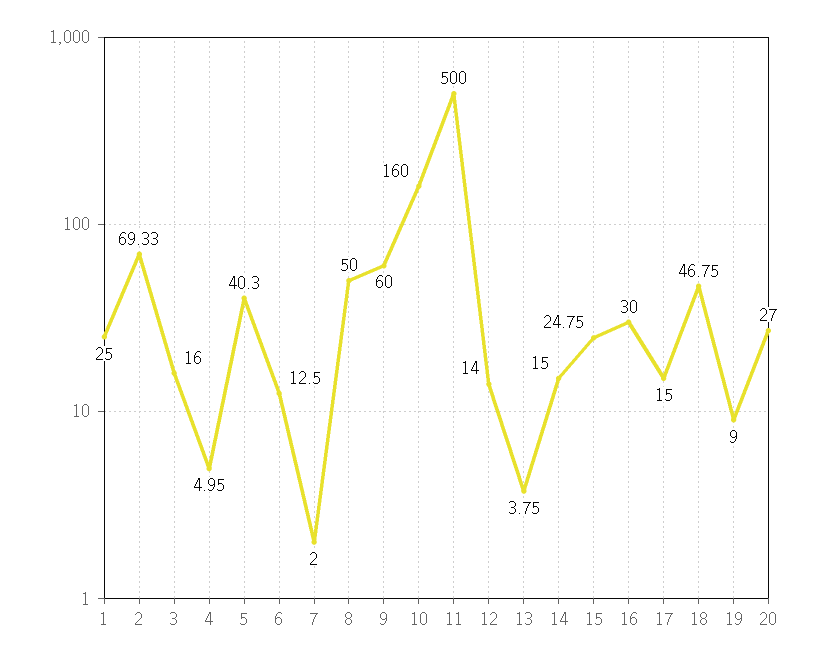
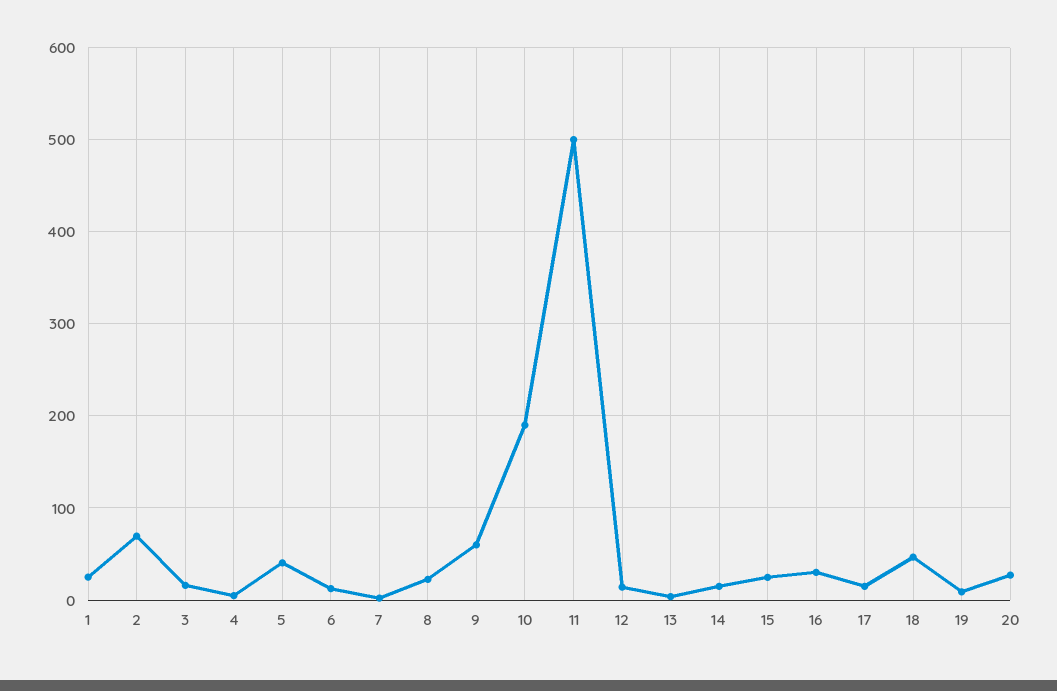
  {
    "1": 25,
    "2": 69.33,
    "3": 16,
    "4": 4.95,
    "5": 40.3,
    "6": 12.5,
    "7": 2,
-   "8": 50,
+   "8": 20,
    "9": 60,
-   "10": 160,
+   "10": 190,
    "11": 500,
    "12": 14,
    "13": 3.75,
    "14": 15,
    "15": 24.75,
    "16": 30,
    "17": 15,
    "18": 46.75,
    "19": 9,
    "20": 27
  }

